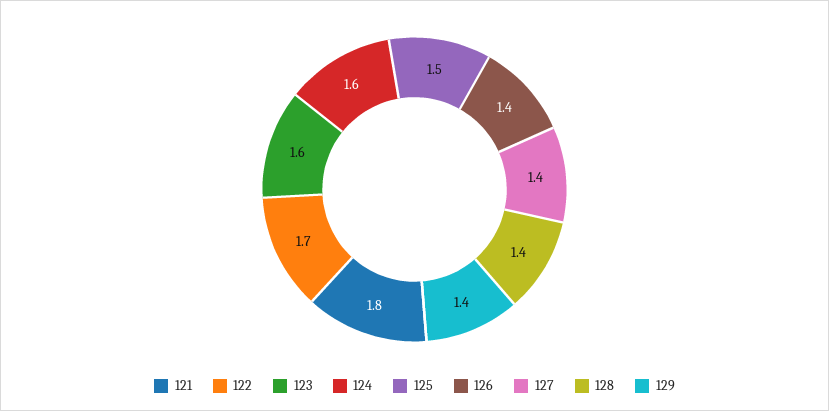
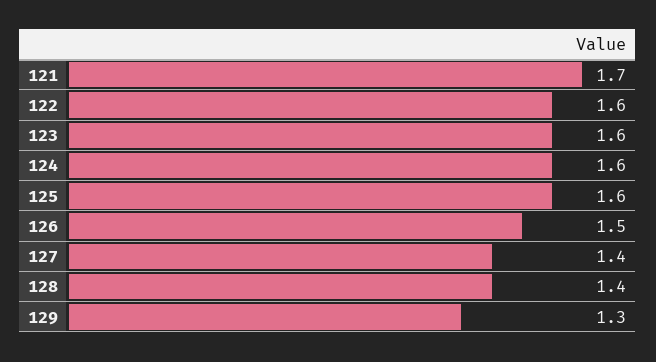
  {
-   "121": 1.8,
+   "121": 1.7,
-   "122": 1.7,
+   "122": 1.6,
    "123": 1.6,
    "124": 1.6,
-   "125": 1.5,
+   "125": 1.6,
-   "126": 1.4,
+   "126": 1.5,
    "127": 1.4,
    "128": 1.4,
-   "129": 1.4
+   "129": 1.3
  }

